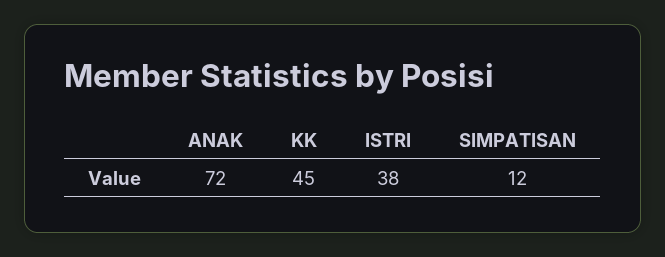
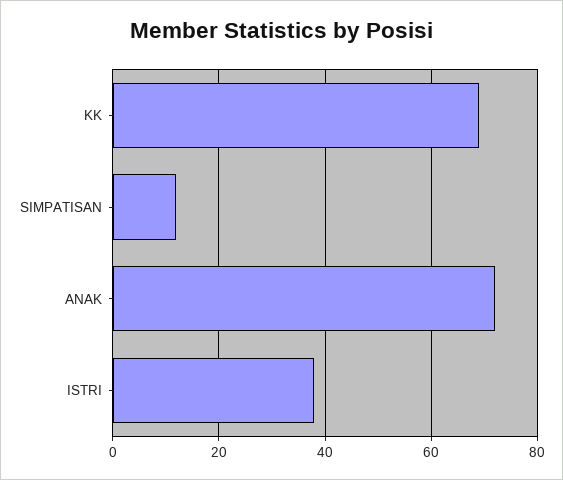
  {
    "ANAK": 72,
-   "KK": 45,
+   "KK": 70,
    "ISTRI": 38,
    "SIMPATISAN": 12
  }

